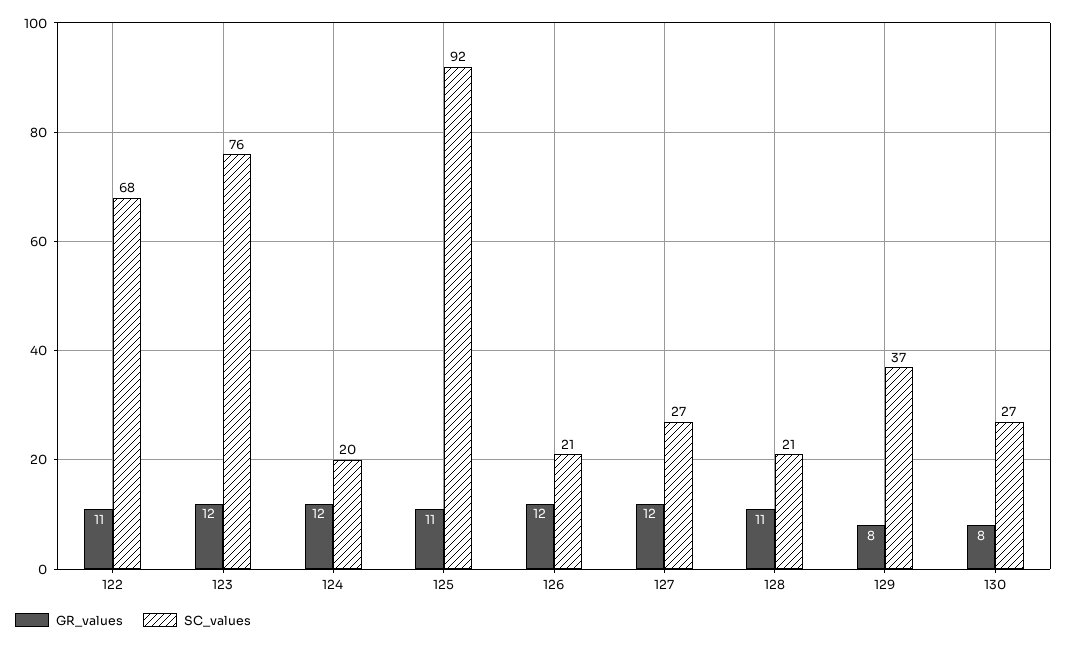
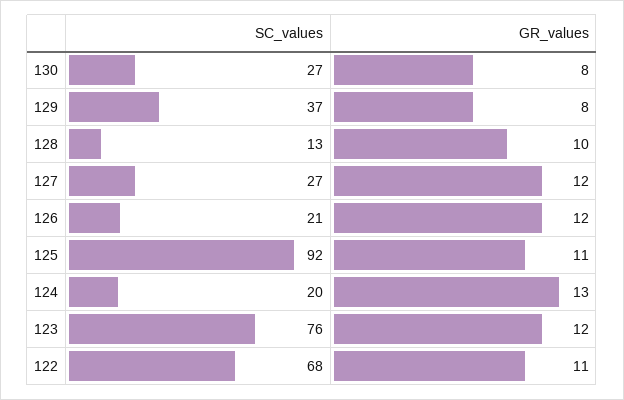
  {
    "GR_values": {
      "122": 11,
      "123": 12,
-     "124": 12,
+     "124": 13,
      "125": 11,
      "126": 12,
      "127": 12,
-     "128": 11,
+     "128": 10,
      "129": 8,
      "130": 8
    },
    "SC_values": {
      "122": 68,
      "123": 76,
      "124": 20,
      "125": 92,
      "126": 21,
      "127": 27,
-     "128": 21,
+     "128": 13,
      "129": 37,
      "130": 27
    }
  }

